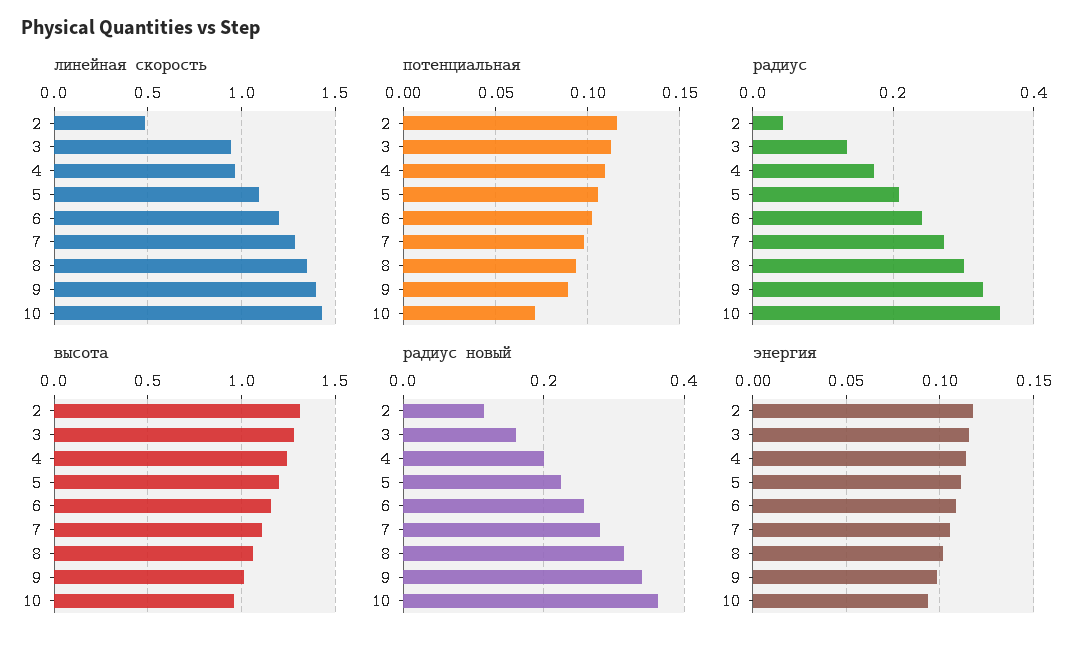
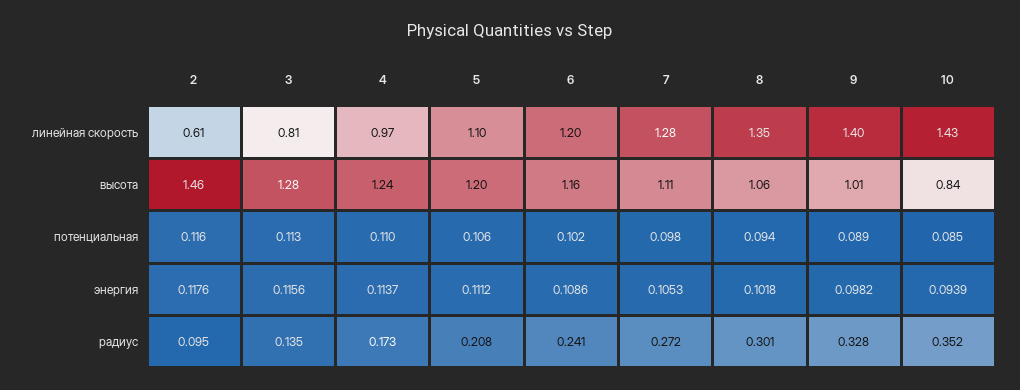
  {
    "линейная скорость": {
-     "2": 0.5,
+     "2": 0.61,
-     "3": 0.95,
+     "3": 0.81,
      "4": 0.97,
      "5": 1.1,
      "6": 1.2,
      "7": 1.28,
      "8": 1.35,
      "9": 1.4,
      "10": 1.43
    },
    "потенциальная": {
      "2": 0.116,
      "3": 0.113,
      "4": 0.11,
      "5": 0.106,
      "6": 0.102,
      "7": 0.098,
      "8": 0.094,
      "9": 0.089,
-     "10": 0.07
+     "10": 0.085
    },
    "радиус": {
-     "2": 0.04,
+     "2": 0.095,
      "3": 0.135,
      "4": 0.173,
      "5": 0.208,
      "6": 0.241,
      "7": 0.272,
      "8": 0.301,
      "9": 0.328,
      "10": 0.352
    },
    "высота": {
-     "2": 1.3,
+     "2": 1.46,
      "3": 1.28,
      "4": 1.24,
      "5": 1.2,
      "6": 1.16,
      "7": 1.11,
      "8": 1.06,
      "9": 1.01,
-     "10": 0.95
+     "10": 0.84
    },
-   "радиус новый": {
-     "2": 0.12,
-     "3": 0.16,
-     "4": 0.2,
-     "5": 0.22,
-     "6": 0.26,
-     "7": 0.28,
-     "8": 0.32,
-     "9": 0.34,
-     "10": 0.36
-   },
    "энергия": {
      "2": 0.1176,
      "3": 0.1156,
      "4": 0.1137,
      "5": 0.1112,
      "6": 0.1086,
      "7": 0.1053,
      "8": 0.1018,
      "9": 0.0982,
      "10": 0.0939
    }
  }

